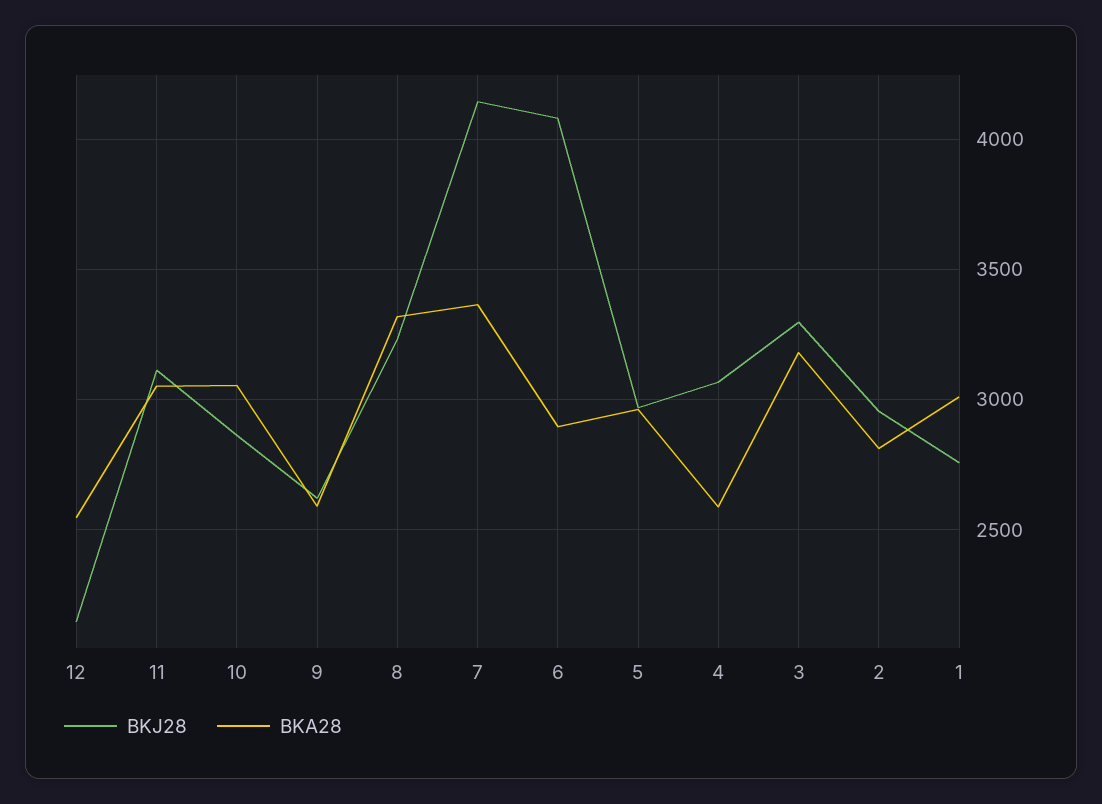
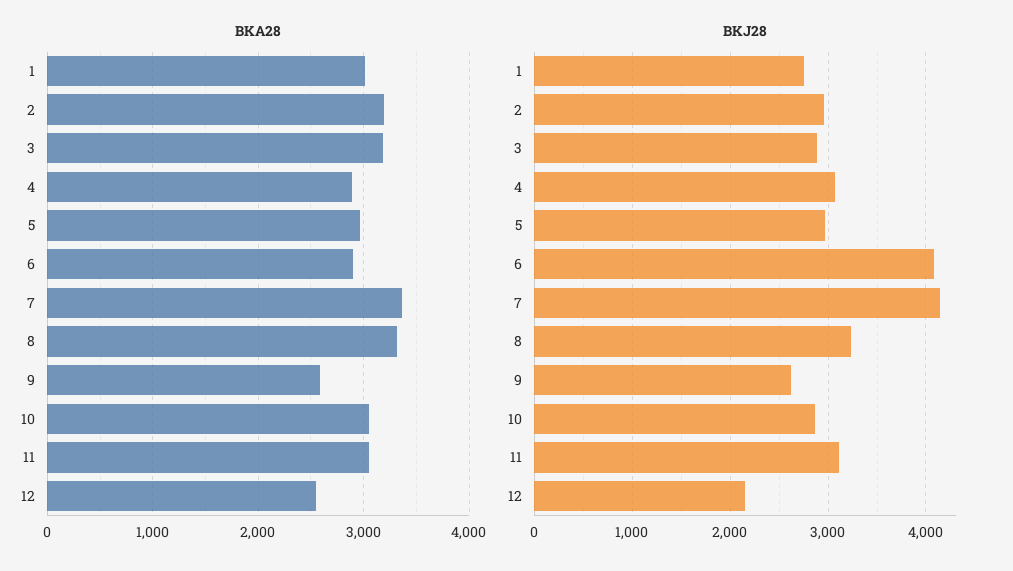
  {
    "BKJ28": {
      "12": 2150,
      "11": 3100,
      "10": 2850,
      "9": 2600,
      "8": 3250,
      "7": 4150,
      "6": 4100,
      "5": 2950,
      "4": 3050,
-     "3": 3300,
+     "3": 2900,
      "2": 2950,
      "1": 2750
    },
    "BKA28": {
      "12": 2550,
      "11": 3050,
      "10": 3050,
      "9": 2600,
      "8": 3300,
      "7": 3350,
      "6": 2900,
      "5": 2950,
-     "4": 2600,
+     "4": 2900,
      "3": 3200,
-     "2": 2800,
+     "2": 3200,
      "1": 3000
    }
  }

